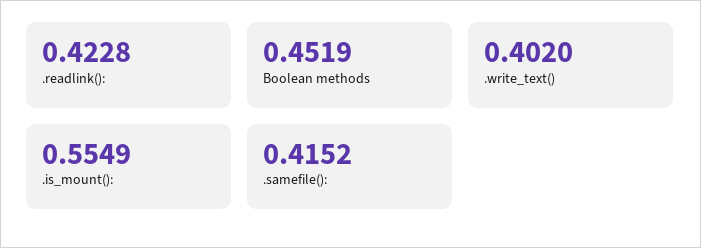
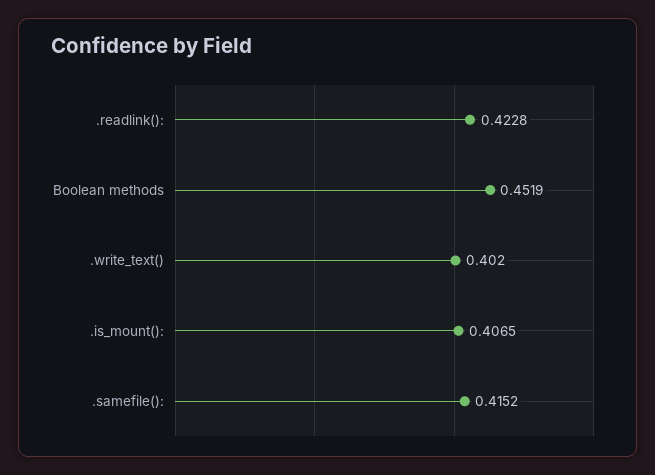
  {
    ".readlink():": 0.4228,
    "Boolean methods": 0.4519,
    ".write_text()": 0.402,
-   ".is_mount():": 0.5549,
+   ".is_mount():": 0.4065,
    ".samefile():": 0.4152
  }

